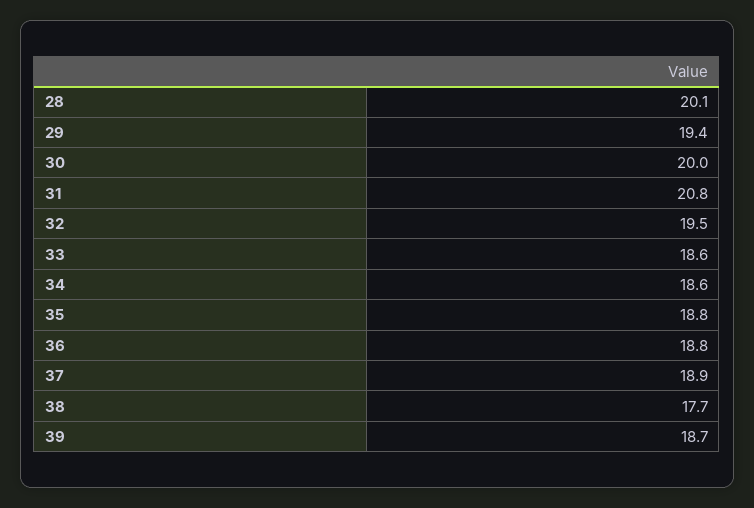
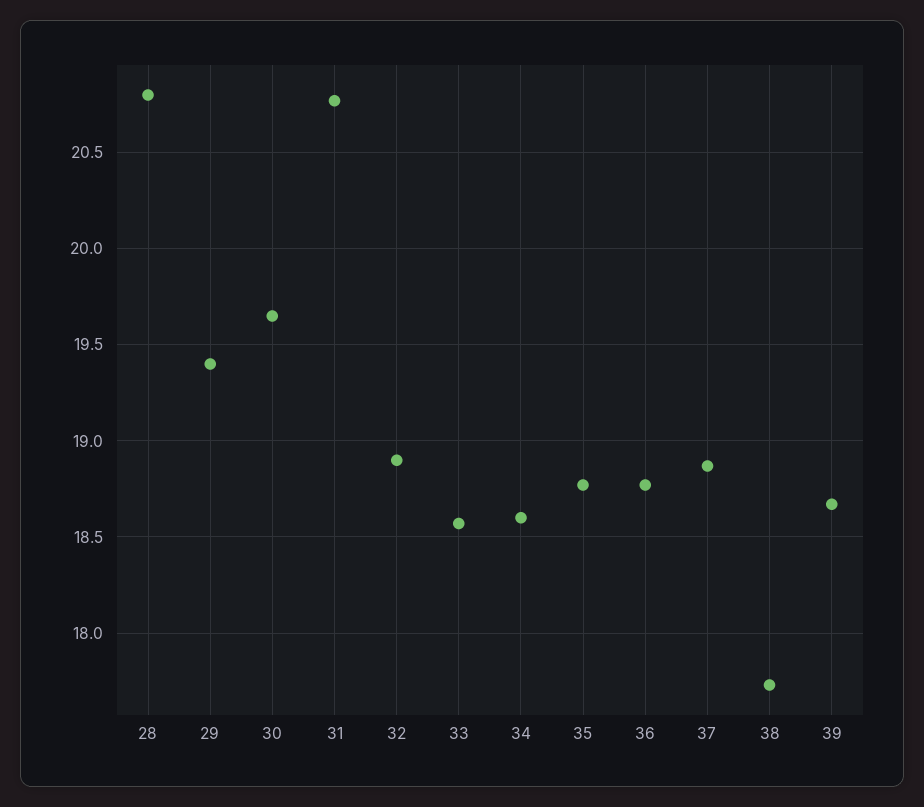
  {
-   "28": 20.1,
+   "28": 20.8,
    "29": 19.4,
-   "30": 20,
+   "30": 19.65,
    "31": 20.8,
-   "32": 19.5,
+   "32": 18.9,
    "33": 18.6,
    "34": 18.6,
    "35": 18.8,
    "36": 18.8,
    "37": 18.9,
    "38": 17.7,
    "39": 18.7
  }

